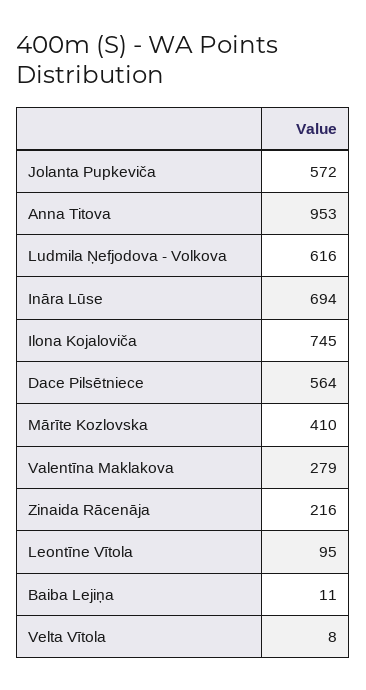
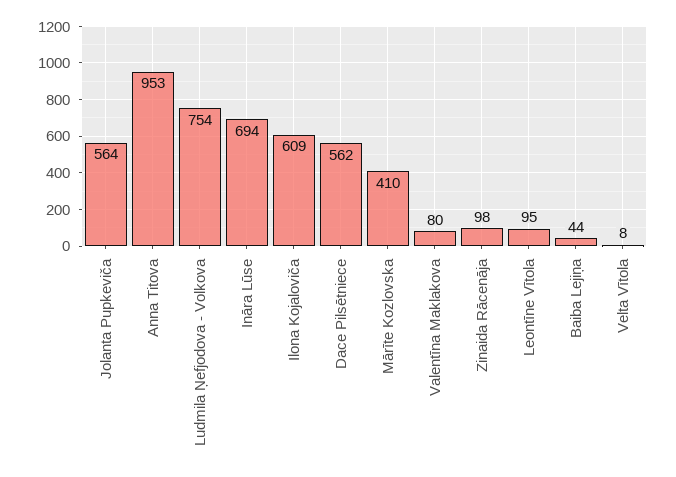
  {
-   "Jolanta Pupkeviča": 572,
+   "Jolanta Pupkeviča": 564,
    "Anna Titova": 953,
-   "Ludmila Ņefjodova - Volkova": 616,
+   "Ludmila Ņefjodova - Volkova": 754,
    "Ināra Lūse": 694,
-   "Ilona Kojaloviča": 745,
+   "Ilona Kojaloviča": 609,
-   "Dace Pilsētniece": 564,
+   "Dace Pilsētniece": 562,
    "Mārīte Kozlovska": 410,
-   "Valentīna Maklakova": 279,
+   "Valentīna Maklakova": 80,
-   "Zinaida Rācenāja": 216,
+   "Zinaida Rācenāja": 98,
    "Leontīne Vītola": 95,
-   "Baiba Lejiņa": 11,
+   "Baiba Lejiņa": 44,
    "Velta Vītola": 8
  }

